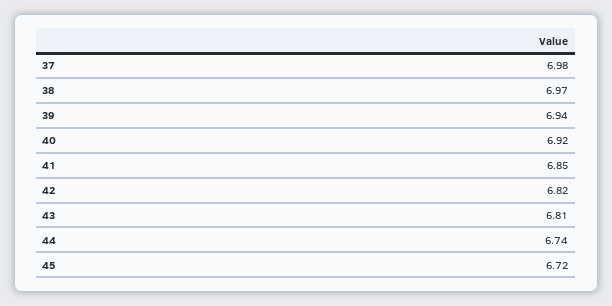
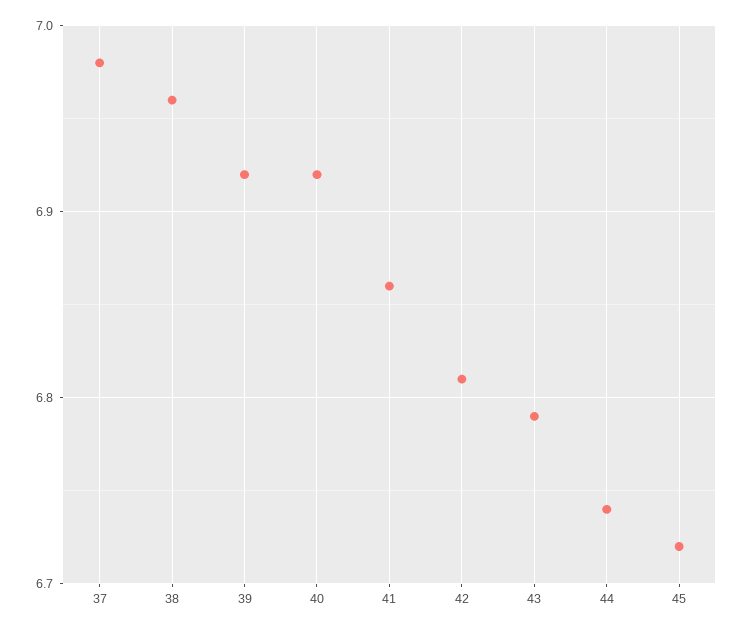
  {
    "37": 6.98,
-   "38": 6.97,
+   "38": 6.96,
-   "39": 6.94,
+   "39": 6.92,
    "40": 6.92,
-   "41": 6.85,
+   "41": 6.86,
-   "42": 6.82,
+   "42": 6.81,
-   "43": 6.81,
+   "43": 6.79,
    "44": 6.74,
    "45": 6.72
  }

